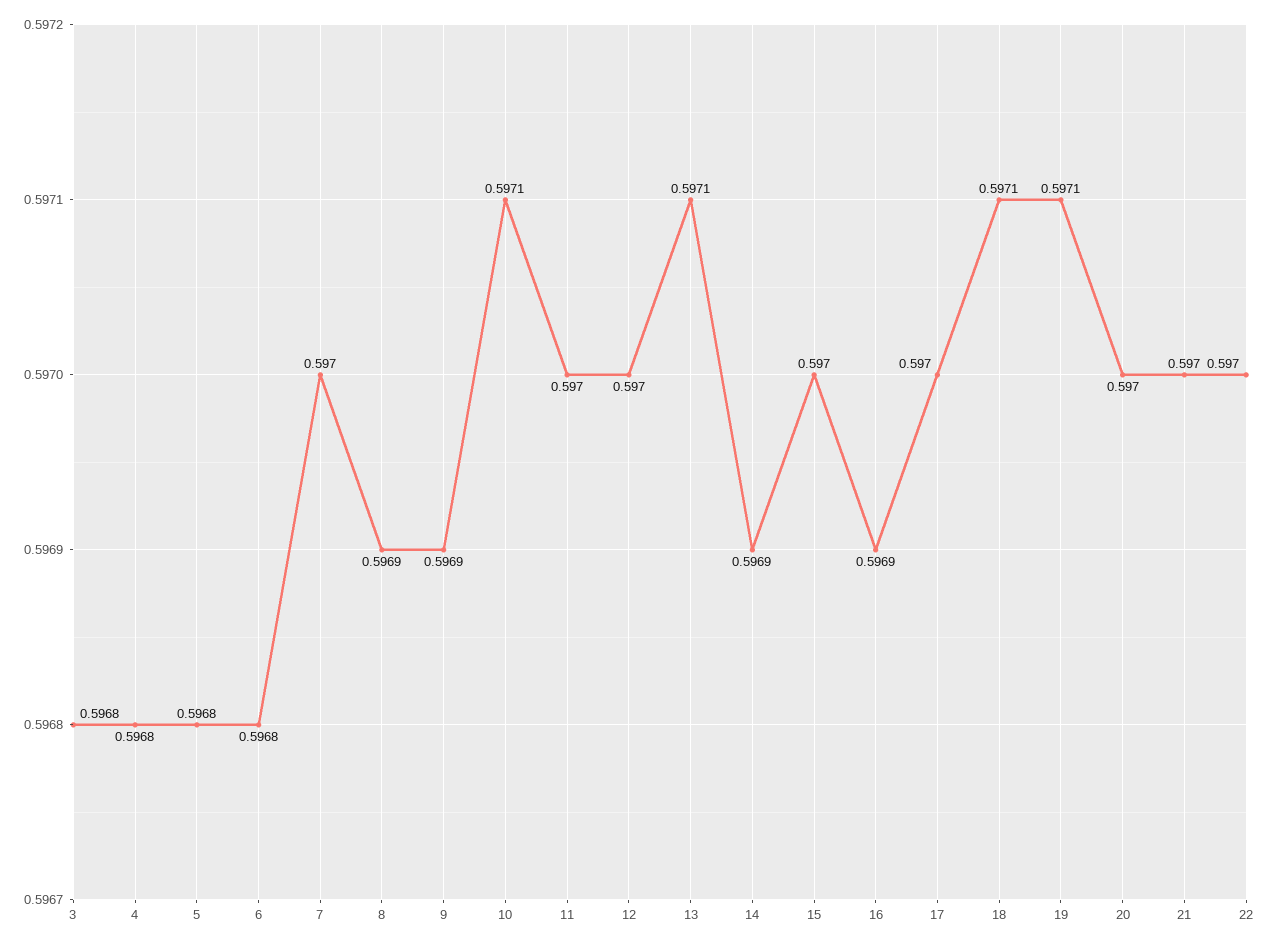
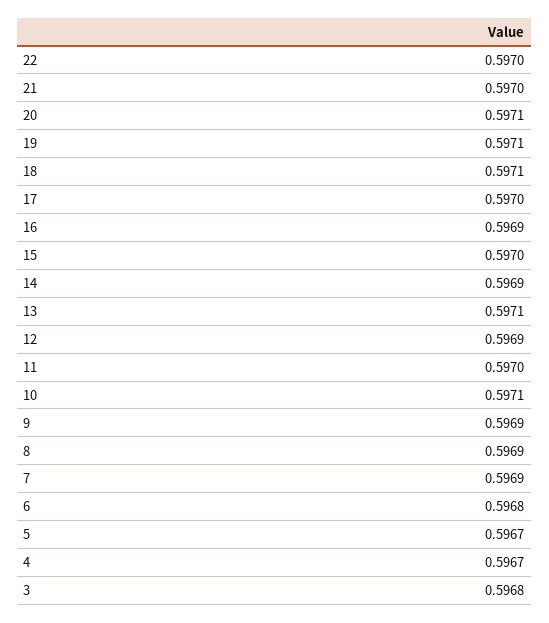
  {
    "3": 0.5968,
-   "4": 0.5968,
+   "4": 0.5967,
-   "5": 0.5968,
+   "5": 0.5967,
    "6": 0.5968,
-   "7": 0.597,
+   "7": 0.5969,
    "8": 0.5969,
    "9": 0.5969,
    "10": 0.5971,
    "11": 0.597,
-   "12": 0.597,
+   "12": 0.5969,
    "13": 0.5971,
    "14": 0.5969,
    "15": 0.597,
    "16": 0.5969,
    "17": 0.597,
    "18": 0.5971,
    "19": 0.5971,
-   "20": 0.597,
+   "20": 0.5971,
    "21": 0.597,
    "22": 0.597
  }

